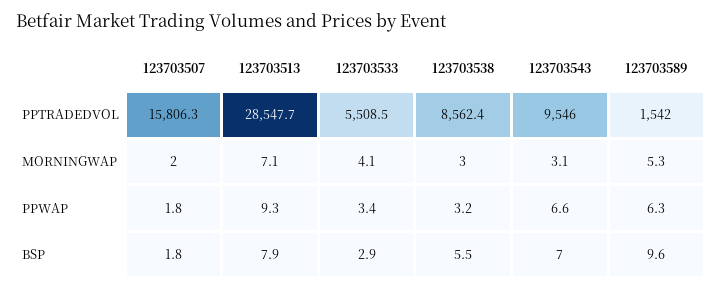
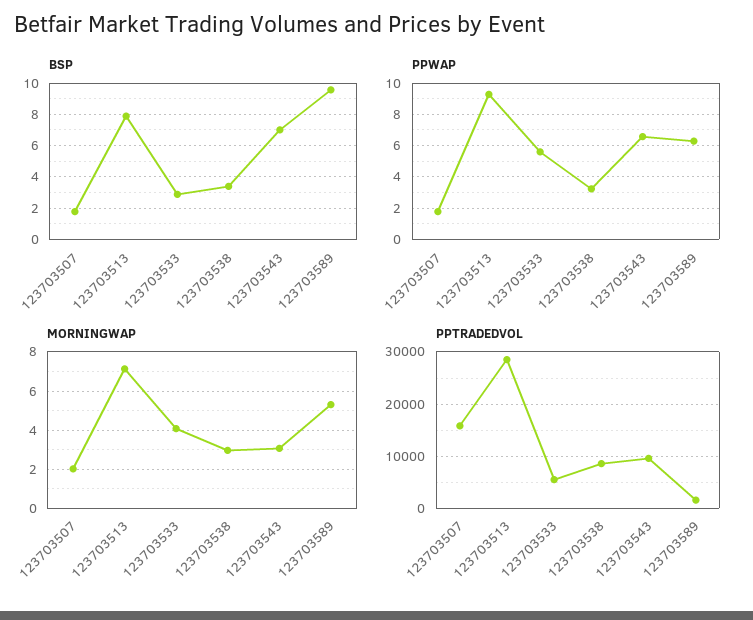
  {
    "PPTRADEDVOL": {
      "123703507": 15806.3,
      "123703513": 28547.7,
      "123703533": 5508.5,
      "123703538": 8562.4,
      "123703543": 9546,
      "123703589": 1542
    },
    "MORNINGWAP": {
      "123703507": 2,
      "123703513": 7.1,
      "123703533": 4.1,
      "123703538": 3,
      "123703543": 3.1,
      "123703589": 5.3
    },
    "PPWAP": {
      "123703507": 1.8,
      "123703513": 9.3,
-     "123703533": 3.4,
+     "123703533": 5.5,
      "123703538": 3.2,
      "123703543": 6.6,
      "123703589": 6.3
    },
    "BSP": {
      "123703507": 1.8,
      "123703513": 7.9,
      "123703533": 2.9,
-     "123703538": 5.5,
+     "123703538": 3.5,
      "123703543": 7,
      "123703589": 9.6
    }
  }

